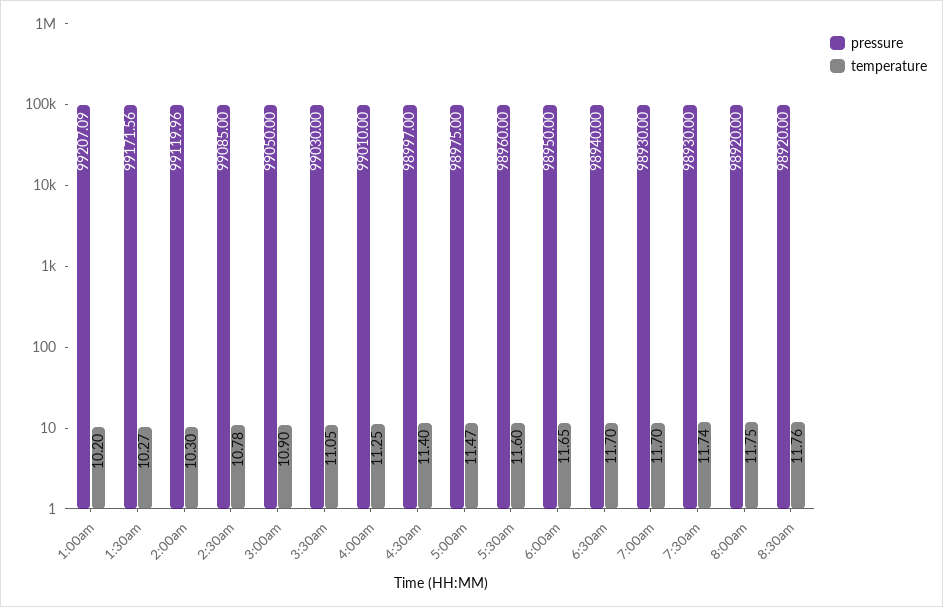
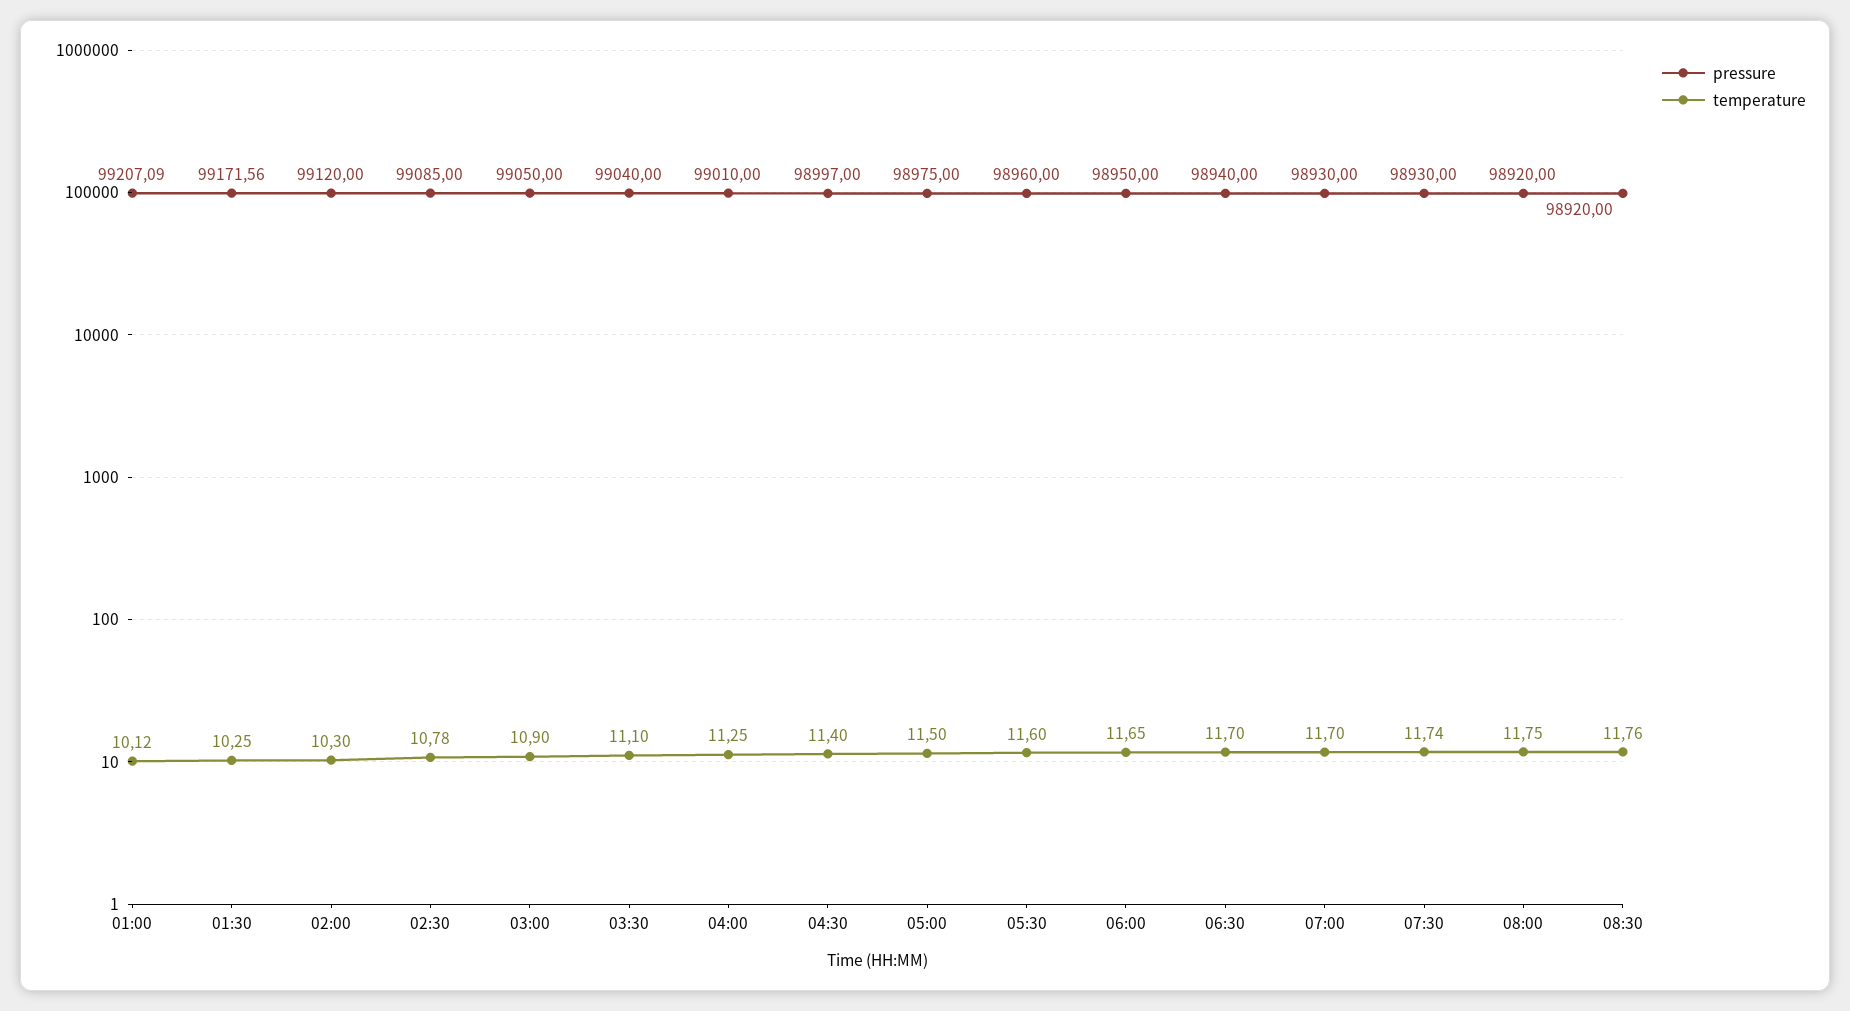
  {
    "pressure": {
      "1:00am": 99207.09,
      "1:30am": 99171.56,
-     "2:00am": 99119.96,
+     "2:00am": 99120,
      "2:30am": 99085,
      "3:00am": 99050,
-     "3:30am": 99030,
+     "3:30am": 99040,
      "4:00am": 99010,
      "4:30am": 98997,
      "5:00am": 98975,
      "5:30am": 98960,
      "6:00am": 98950,
      "6:30am": 98940,
      "7:00am": 98930,
      "7:30am": 98930,
      "8:00am": 98920,
      "8:30am": 98920
    },
    "temperature": {
-     "1:00am": 10.2,
+     "1:00am": 10.12,
-     "1:30am": 10.27,
+     "1:30am": 10.25,
      "2:00am": 10.3,
      "2:30am": 10.78,
      "3:00am": 10.9,
-     "3:30am": 11.05,
+     "3:30am": 11.1,
      "4:00am": 11.25,
      "4:30am": 11.4,
-     "5:00am": 11.47,
+     "5:00am": 11.5,
      "5:30am": 11.6,
      "6:00am": 11.65,
      "6:30am": 11.7,
      "7:00am": 11.7,
      "7:30am": 11.74,
      "8:00am": 11.75,
      "8:30am": 11.76
    }
  }

